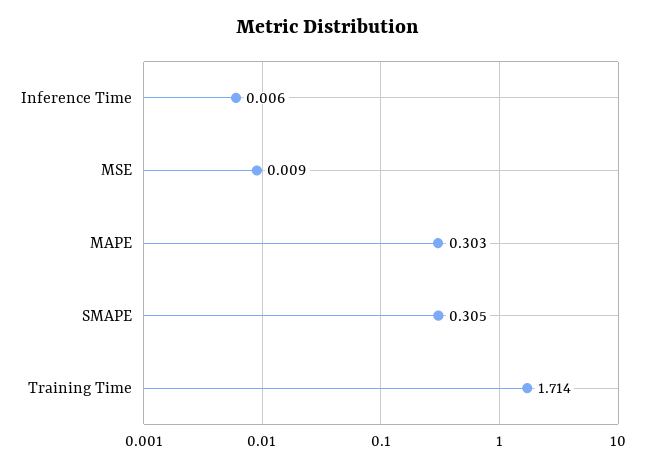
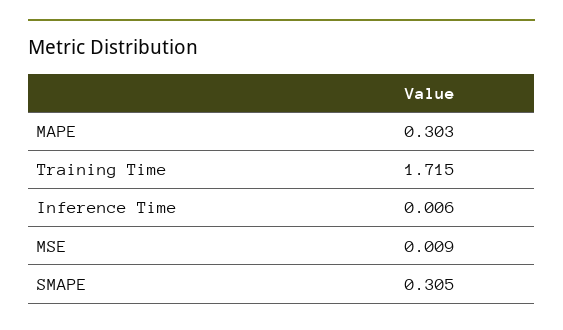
  {
    "Inference Time": 0.006,
    "MSE": 0.009,
    "MAPE": 0.303,
    "SMAPE": 0.305,
-   "Training Time": 1.714
+   "Training Time": 1.715
  }

